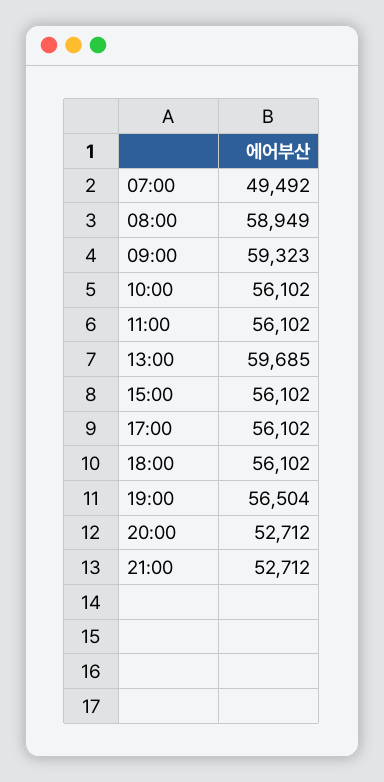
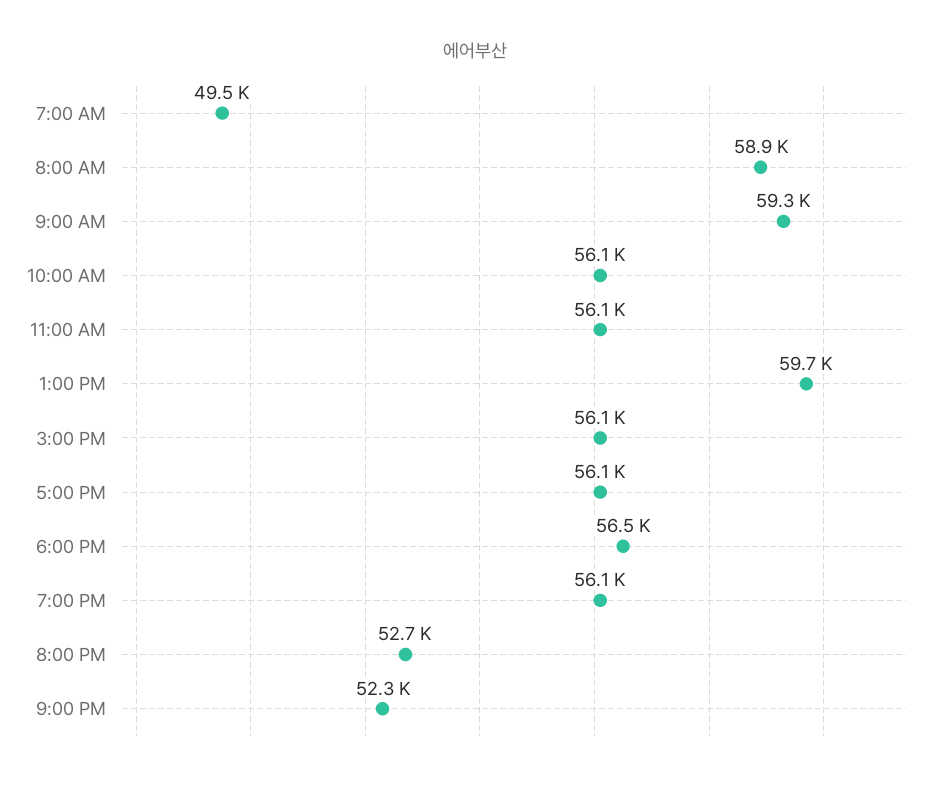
  {
    "07:00": 49492,
    "08:00": 58949,
    "09:00": 59323,
    "10:00": 56102,
    "11:00": 56102,
    "13:00": 59685,
    "15:00": 56102,
    "17:00": 56102,
-   "18:00": 56102,
+   "18:00": 56500,
-   "19:00": 56504,
+   "19:00": 56100,
    "20:00": 52712,
-   "21:00": 52712
+   "21:00": 52300
  }

